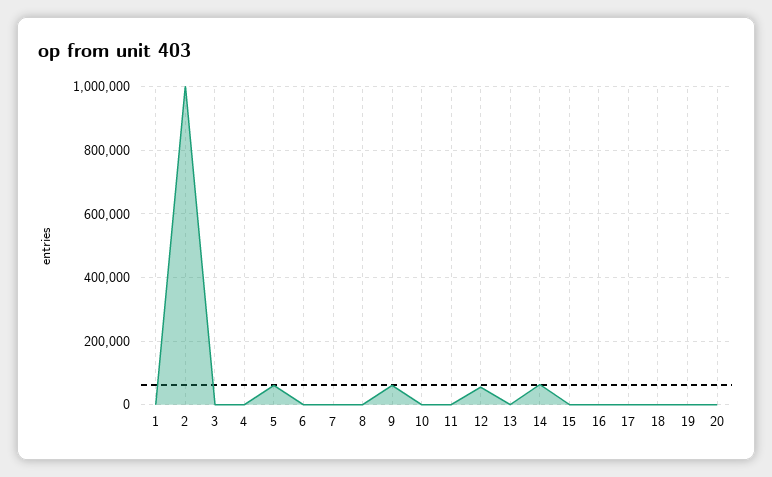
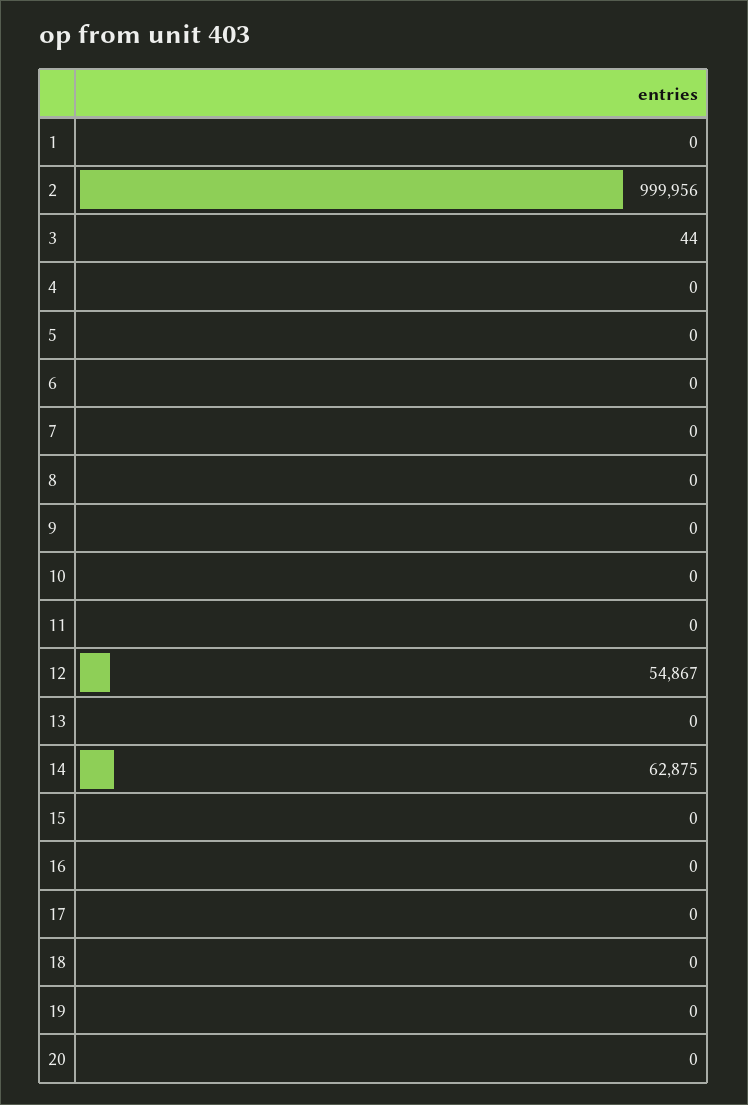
  {
    "1": 0,
    "2": 999956,
    "3": 44,
    "4": 0,
-   "5": 60000,
+   "5": 0,
    "6": 0,
    "7": 0,
    "8": 0,
-   "9": 60000,
+   "9": 0,
    "10": 0,
    "11": 0,
    "12": 54867,
    "13": 0,
    "14": 62875,
    "15": 0,
    "16": 0,
    "17": 0,
    "18": 0,
    "19": 0,
    "20": 0
  }

